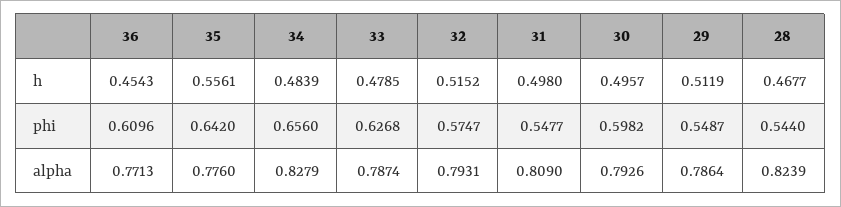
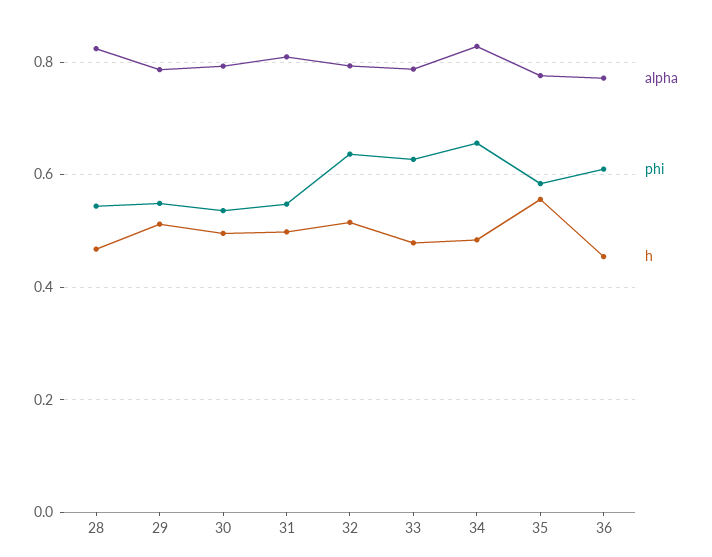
  {
    "h": {
      "36": 0.4543,
      "35": 0.5561,
      "34": 0.4839,
      "33": 0.4785,
      "32": 0.5152,
      "31": 0.498,
      "30": 0.4957,
      "29": 0.5119,
      "28": 0.4677
    },
    "phi": {
      "36": 0.6096,
-     "35": 0.642,
+     "35": 0.58,
      "34": 0.656,
      "33": 0.6268,
-     "32": 0.5747,
+     "32": 0.64,
      "31": 0.5477,
-     "30": 0.5982,
+     "30": 0.54,
      "29": 0.5487,
      "28": 0.544
    },
    "alpha": {
      "36": 0.7713,
      "35": 0.776,
      "34": 0.8279,
      "33": 0.7874,
      "32": 0.7931,
      "31": 0.809,
      "30": 0.7926,
      "29": 0.7864,
      "28": 0.8239
    }
  }

